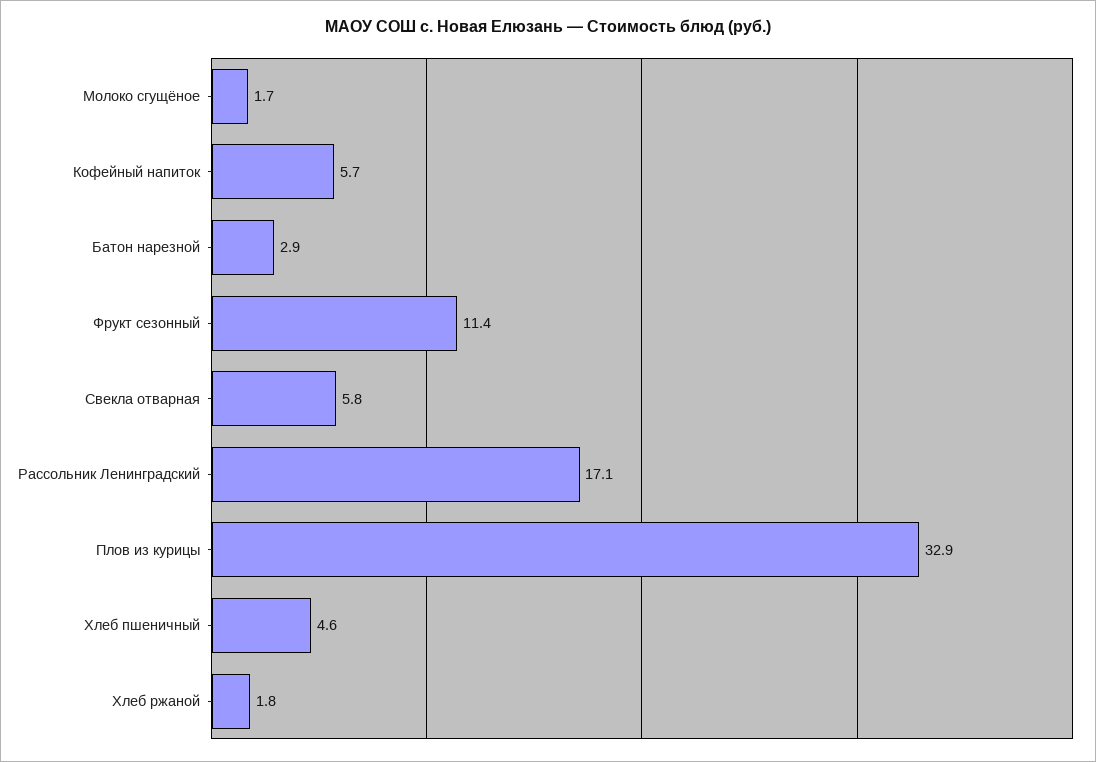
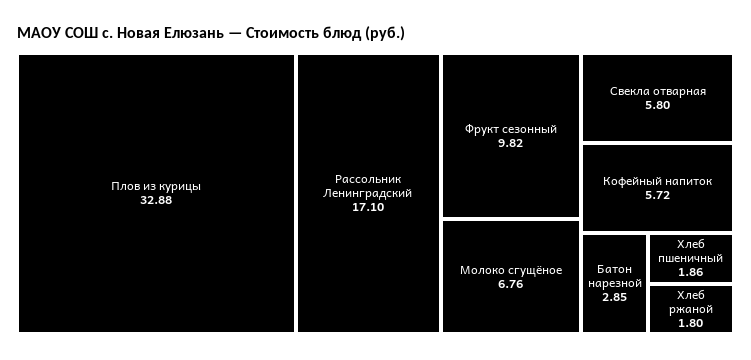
  {
-   "Молоко сгущёное": 1.7,
+   "Молоко сгущёное": 6.76,
    "Кофейный напиток": 5.72,
    "Батон нарезной": 2.85,
-   "Фрукт сезонный": 11.4,
+   "Фрукт сезонный": 9.82,
    "Свекла отварная": 5.8,
    "Рассольник Ленинградский": 17.1,
    "Плов из курицы": 32.88,
-   "Хлеб пшеничный": 4.6,
+   "Хлеб пшеничный": 1.86,
    "Хлеб ржаной": 1.8
  }

